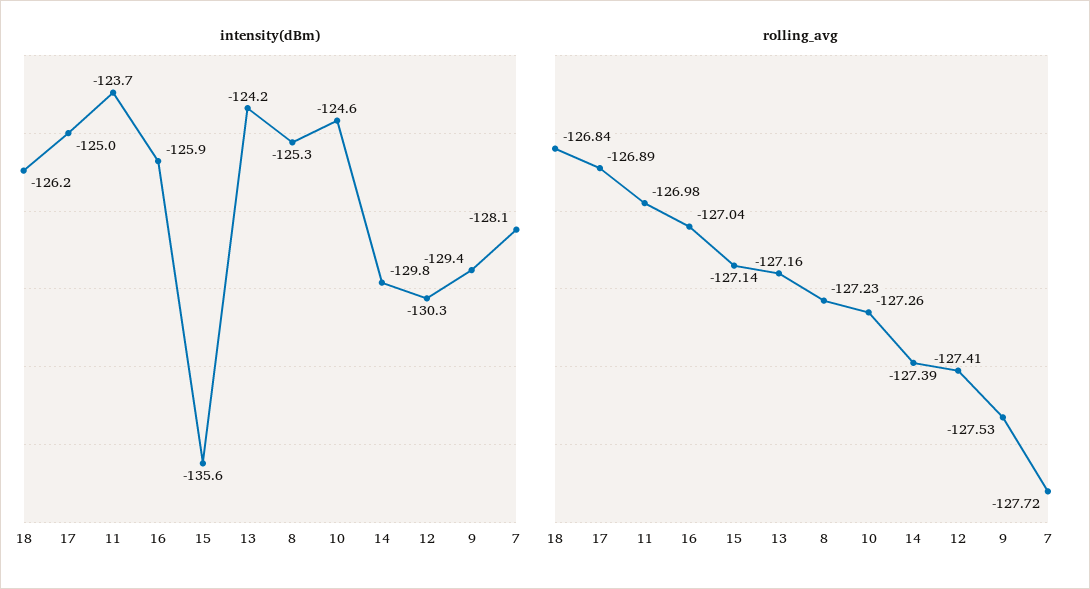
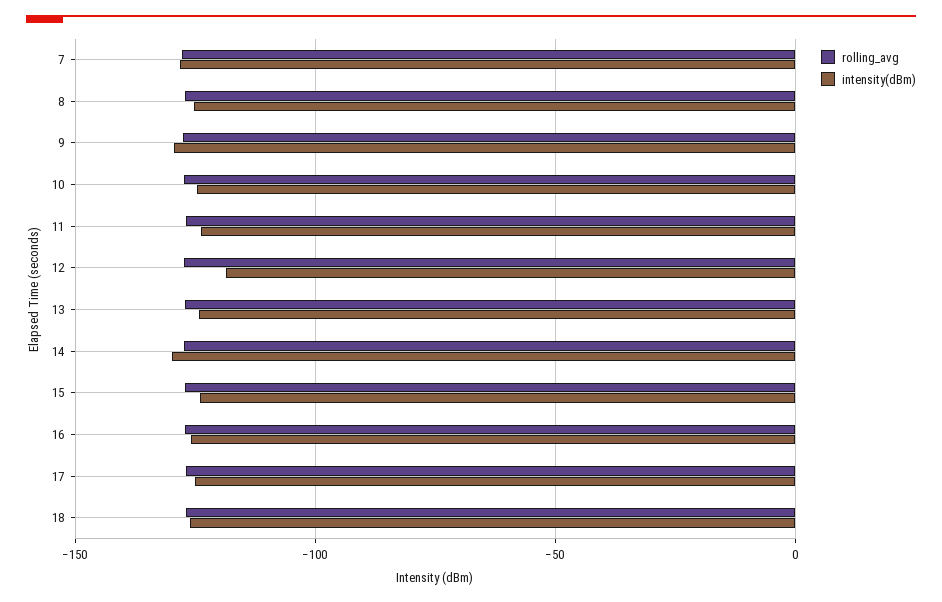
  {
    "intensity(dBm)": {
      "18": -126.2,
      "17": -125,
      "11": -123.7,
      "16": -125.9,
-     "15": -135.6,
+     "15": -125,
      "13": -124.2,
      "8": -125.3,
      "10": -124.6,
      "14": -129.8,
-     "12": -130.3,
+     "12": -120,
      "9": -129.4,
      "7": -128.1
    },
    "rolling_avg": {
      "18": -126.84,
      "17": -126.89,
      "11": -126.98,
      "16": -127.04,
      "15": -127.14,
      "13": -127.16,
      "8": -127.23,
      "10": -127.26,
      "14": -127.39,
      "12": -127.41,
      "9": -127.53,
      "7": -127.72
    }
  }

